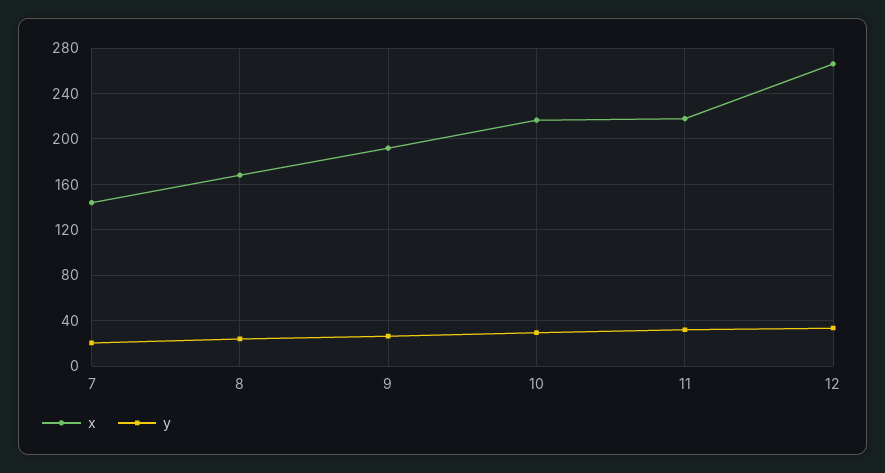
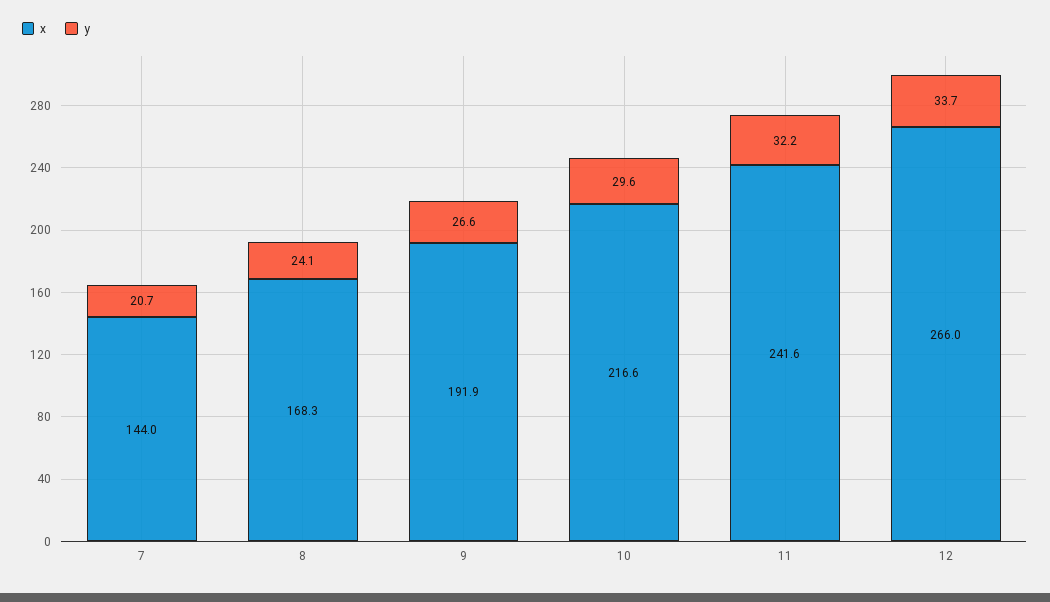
  {
    "x": {
      "7": 144,
      "8": 168.3,
      "9": 191.9,
      "10": 216.6,
-     "11": 220,
+     "11": 241.6,
      "12": 266
    },
    "y": {
      "7": 20.7,
      "8": 24.1,
      "9": 26.6,
      "10": 29.6,
      "11": 32.2,
      "12": 33.7
    }
  }

